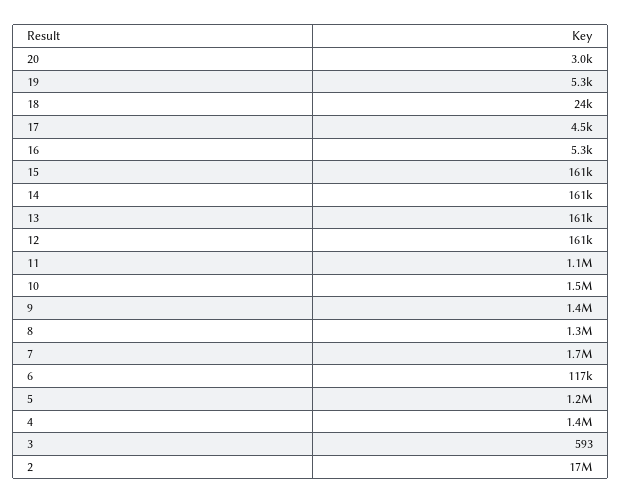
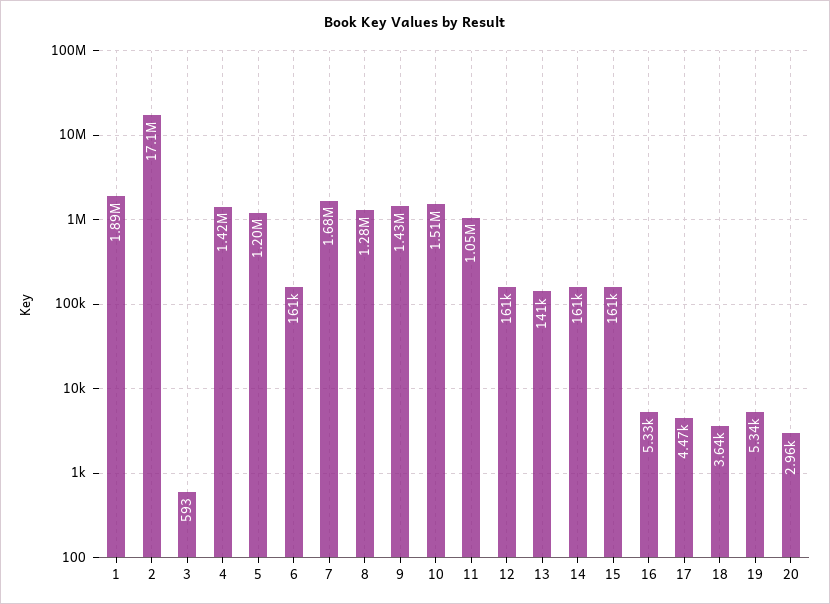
  {
    "20": 2960,
    "19": 5340,
-   "18": 24000,
+   "18": 3640,
    "17": 4470,
    "16": 5330,
    "15": 161000,
    "14": 161000,
-   "13": 161000,
+   "13": 141000,
    "12": 161000,
    "11": 1050000,
    "10": 1510000,
    "9": 1430000,
    "8": 1280000,
    "7": 1680000,
-   "6": 117000,
+   "6": 161000,
    "5": 1200000,
    "4": 1420000,
    "3": 593,
-   "2": 17100000
+   "2": 17100000,
+   "1": 1890000
  }

